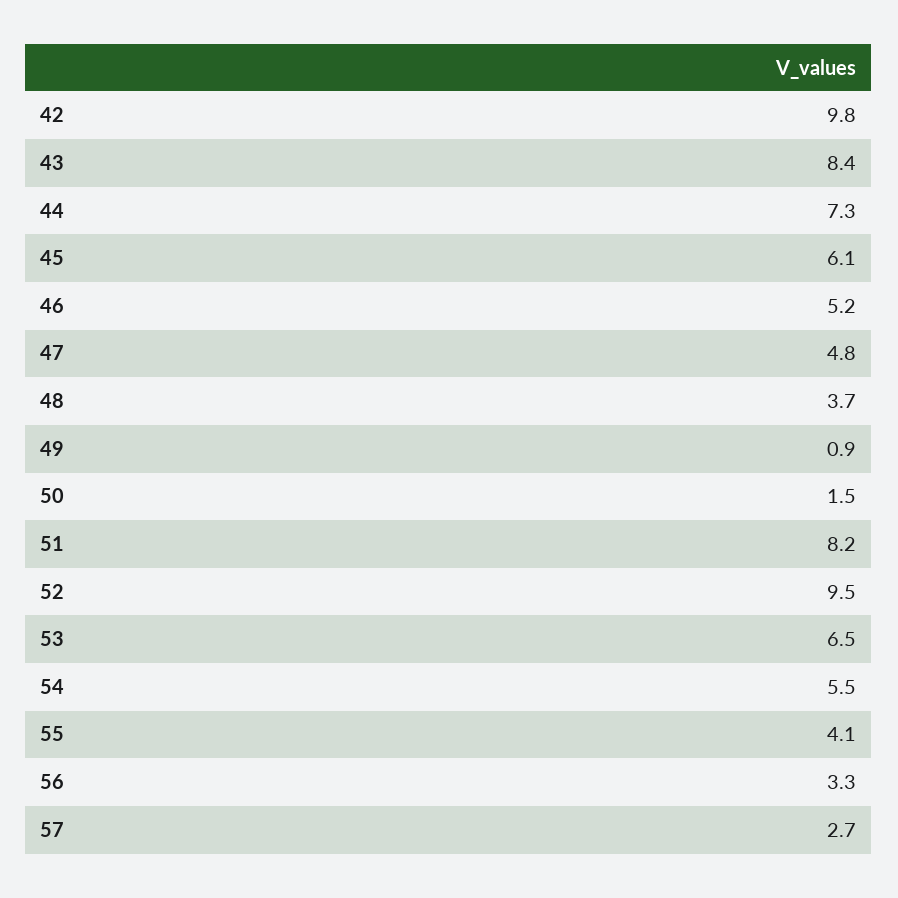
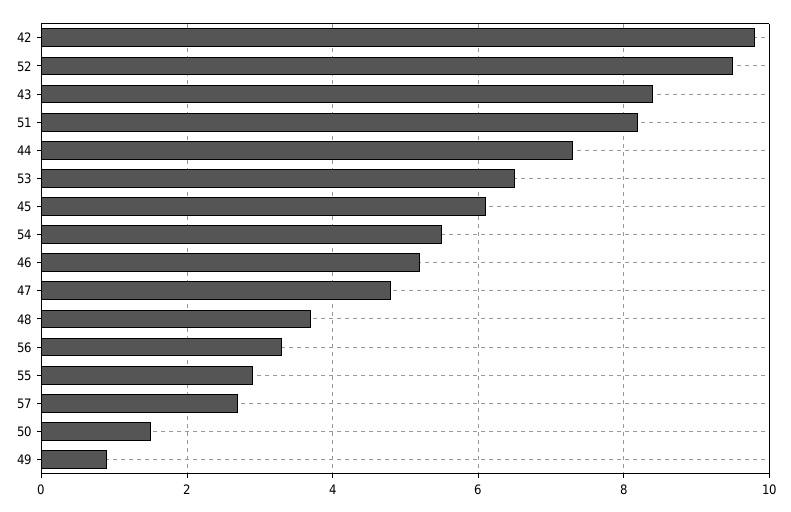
  {
    "42": 9.8,
    "43": 8.4,
    "44": 7.3,
    "45": 6.1,
    "46": 5.2,
    "47": 4.8,
    "48": 3.7,
    "49": 0.9,
    "50": 1.5,
    "51": 8.2,
    "52": 9.5,
    "53": 6.5,
    "54": 5.5,
-   "55": 4.1,
+   "55": 3,
    "56": 3.3,
    "57": 2.7
  }

